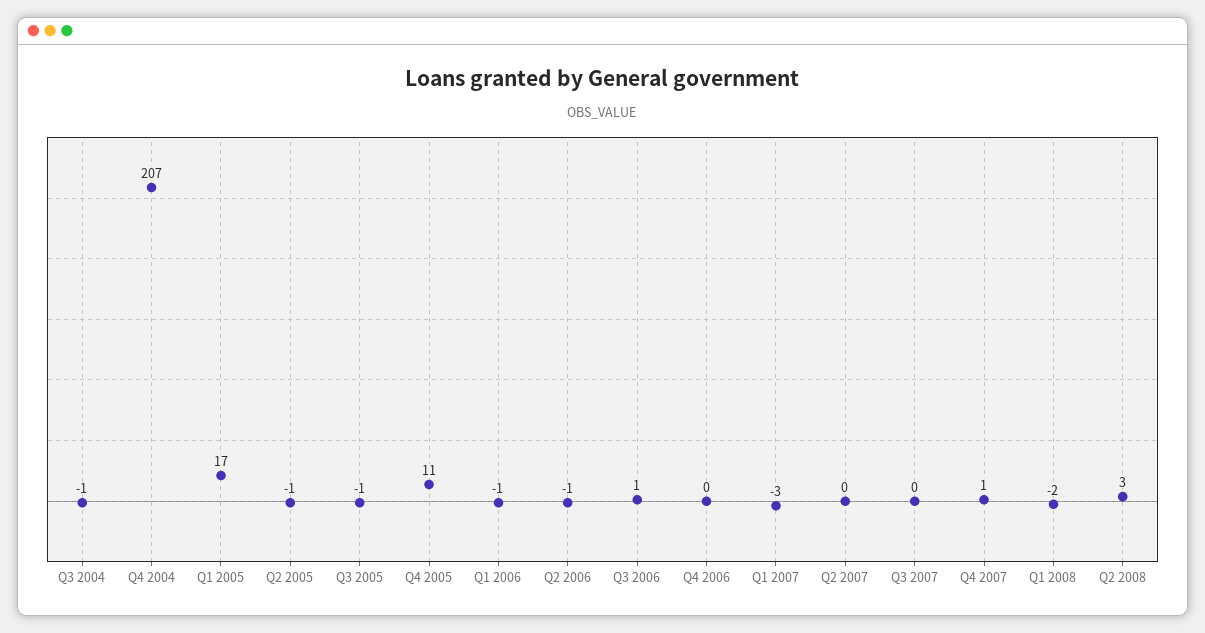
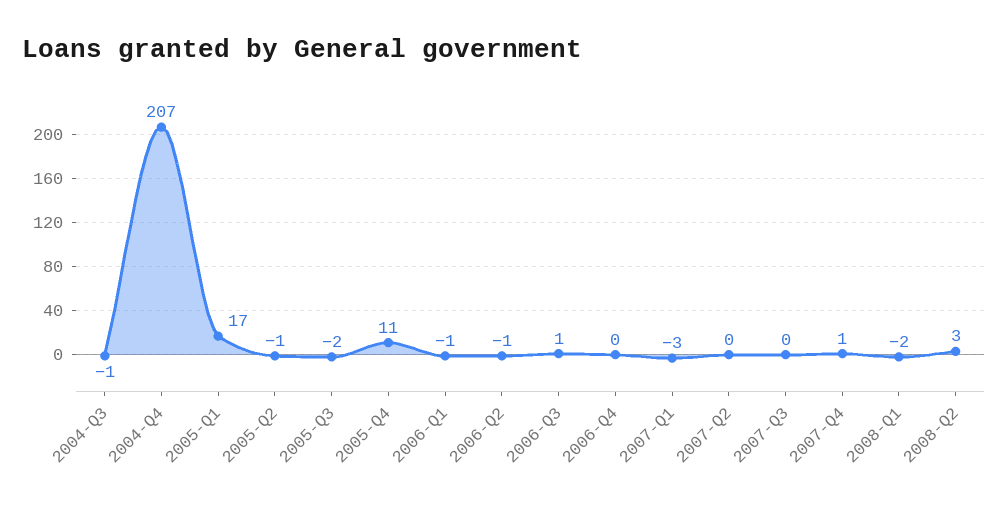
  {
    "Q3 2004": -1,
    "Q4 2004": 207,
    "Q1 2005": 17,
    "Q2 2005": -1,
-   "Q3 2005": -1,
+   "Q3 2005": -2,
    "Q4 2005": 11,
    "Q1 2006": -1,
    "Q2 2006": -1,
    "Q3 2006": 1,
    "Q4 2006": 0,
    "Q1 2007": -3,
    "Q2 2007": 0,
    "Q3 2007": 0,
    "Q4 2007": 1,
    "Q1 2008": -2,
    "Q2 2008": 3
  }

